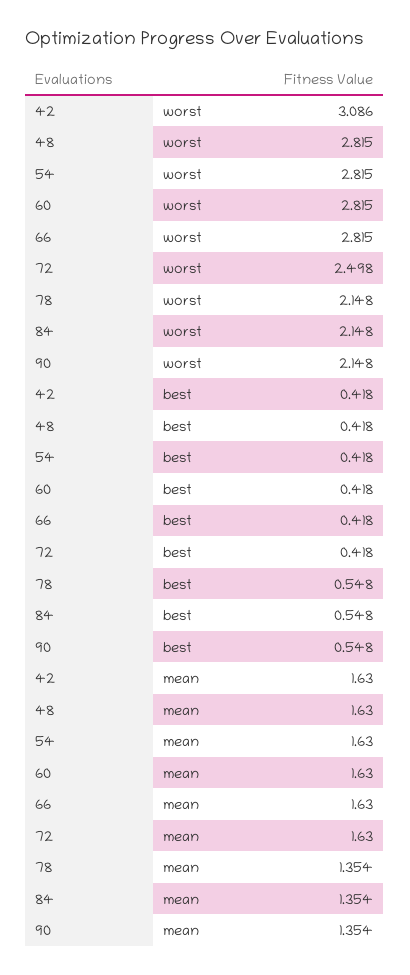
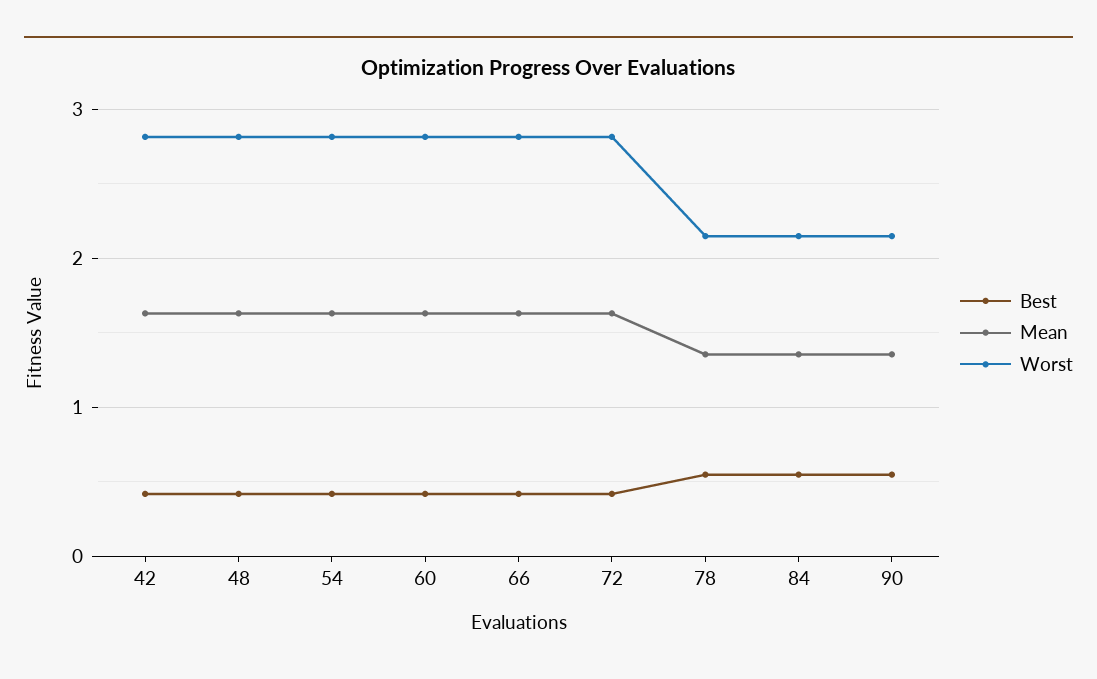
  {
    "worst": {
-     "42": 3.086,
+     "42": 2.8,
      "48": 2.815,
      "54": 2.815,
      "60": 2.815,
      "66": 2.815,
-     "72": 2.498,
+     "72": 2.8,
      "78": 2.148,
      "84": 2.148,
      "90": 2.148
    },
    "best": {
      "42": 0.418,
      "48": 0.418,
      "54": 0.418,
      "60": 0.418,
      "66": 0.418,
      "72": 0.418,
      "78": 0.548,
      "84": 0.548,
      "90": 0.548
    },
    "mean": {
      "42": 1.63,
      "48": 1.63,
      "54": 1.63,
      "60": 1.63,
      "66": 1.63,
      "72": 1.63,
      "78": 1.354,
      "84": 1.354,
      "90": 1.354
    }
  }

